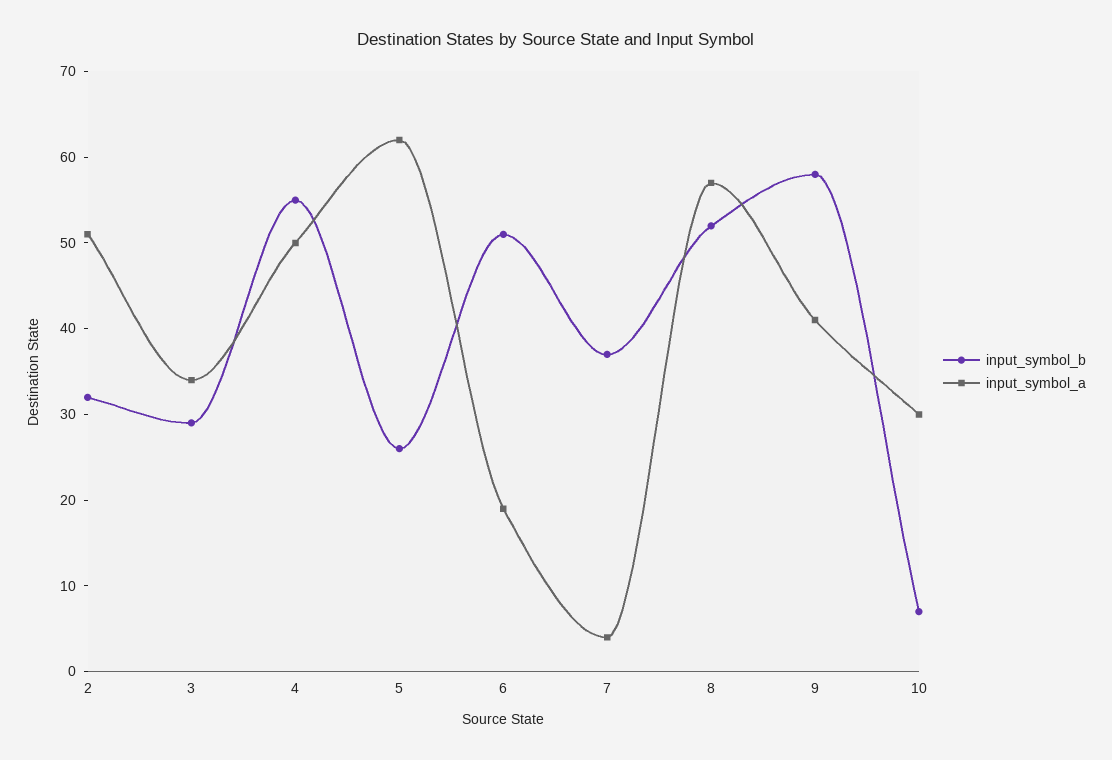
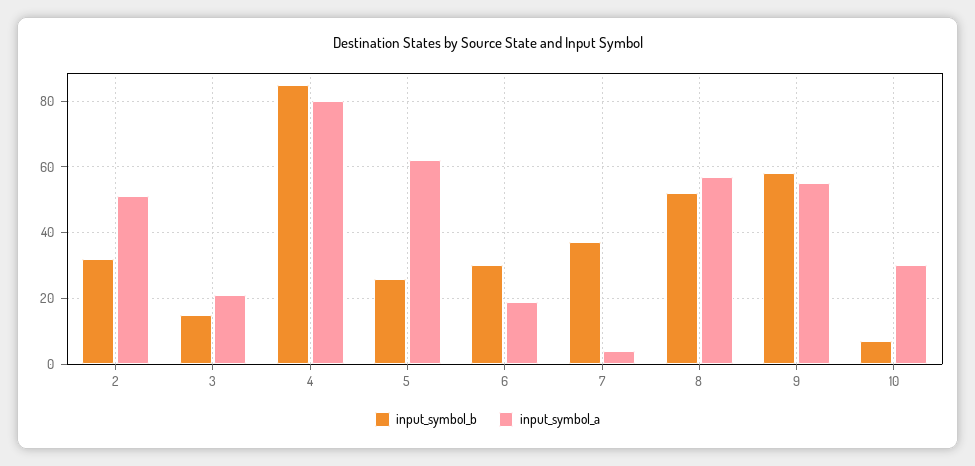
  {
    "input_symbol_b": {
      "2": 32,
-     "3": 29,
+     "3": 15,
-     "4": 55,
+     "4": 85,
      "5": 26,
-     "6": 51,
+     "6": 30,
      "7": 37,
      "8": 52,
      "9": 58,
      "10": 7
    },
    "input_symbol_a": {
      "2": 51,
-     "3": 34,
+     "3": 20,
-     "4": 50,
+     "4": 80,
      "5": 62,
      "6": 19,
      "7": 4,
      "8": 57,
-     "9": 41,
+     "9": 55,
      "10": 30
    }
  }

